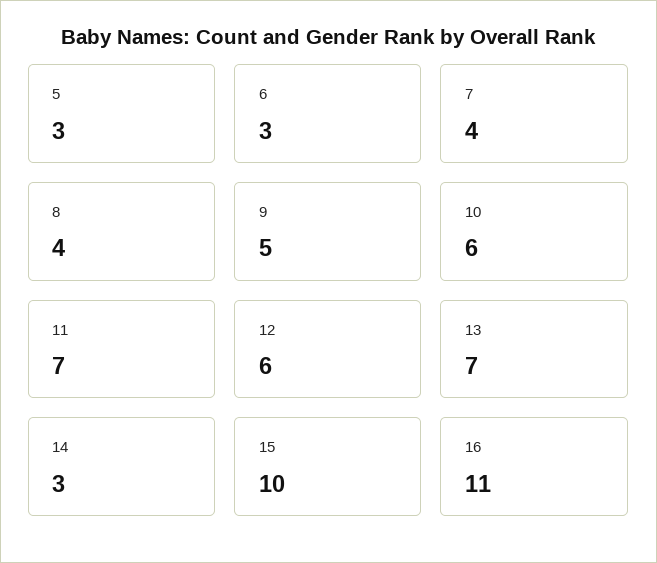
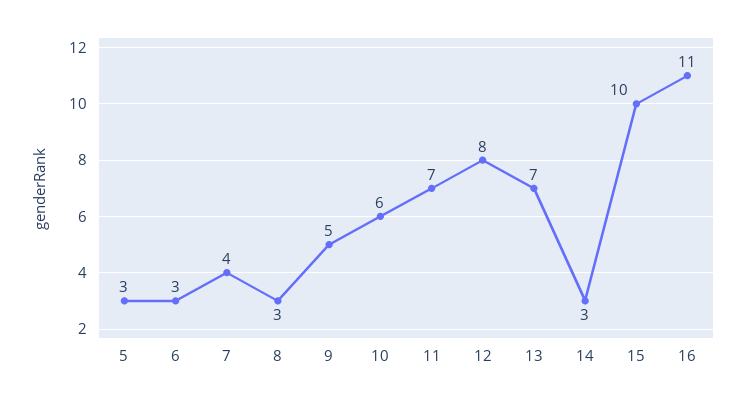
  {
    "5": 3,
    "6": 3,
    "7": 4,
-   "8": 4,
+   "8": 3,
    "9": 5,
    "10": 6,
    "11": 7,
-   "12": 6,
+   "12": 8,
    "13": 7,
    "14": 3,
    "15": 10,
    "16": 11
  }

